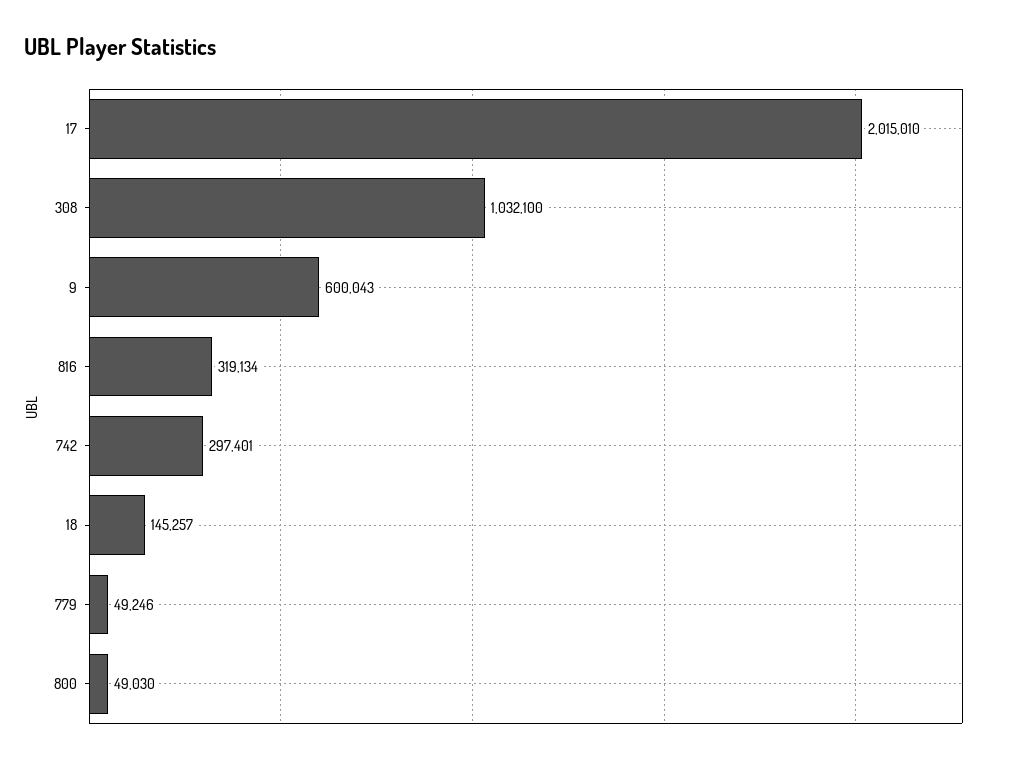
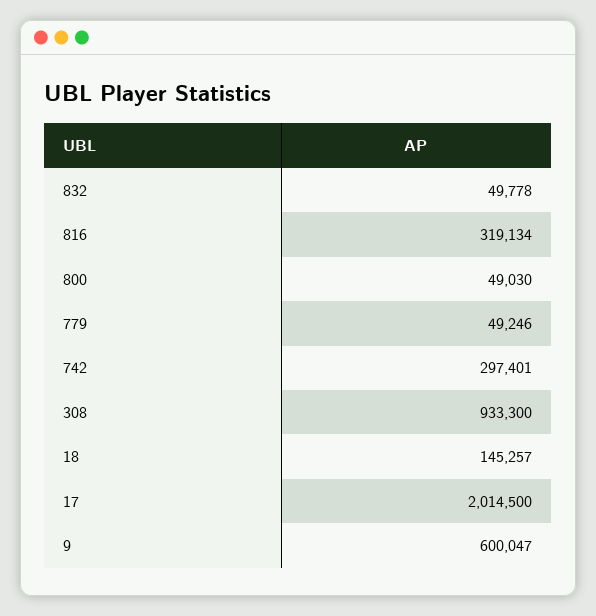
  {
-   "17": 2015010,
+   "17": 2014500,
-   "308": 1032100,
+   "308": 933300,
-   "9": 600043,
+   "9": 600047,
    "816": 319134,
    "742": 297401,
    "18": 145257,
    "779": 49246,
-   "800": 49030
+   "800": 49030,
+   "832": 49778
  }

